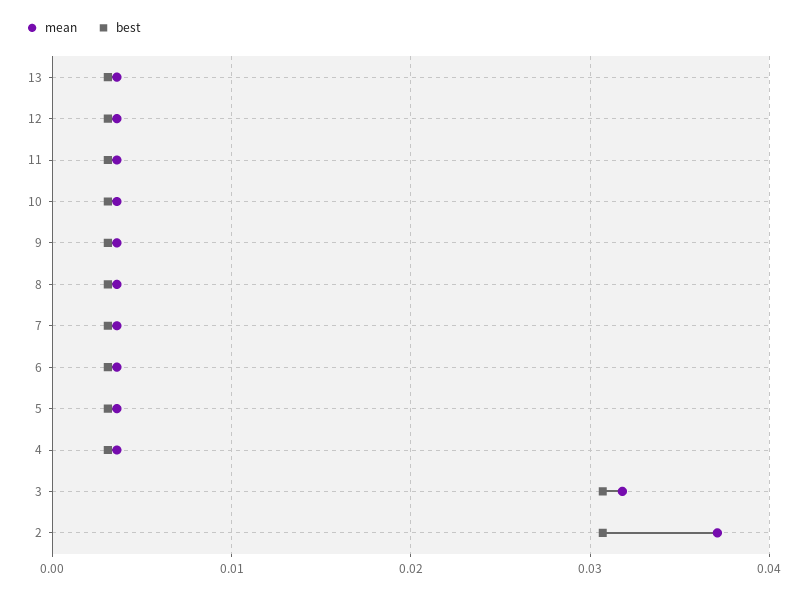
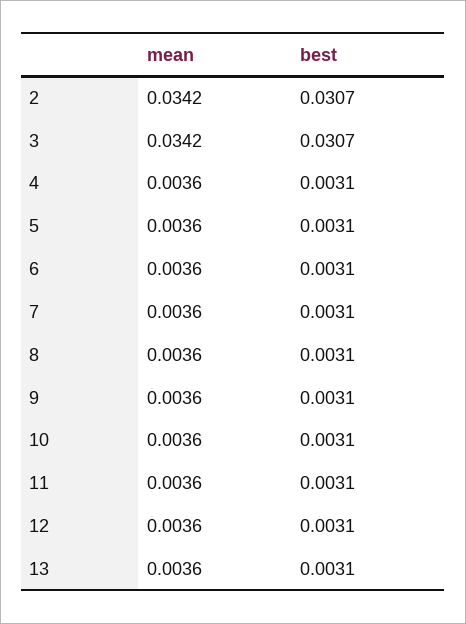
  {
    "mean": {
      "13": 0.0036,
      "12": 0.0036,
      "11": 0.0036,
      "10": 0.0036,
      "9": 0.0036,
      "8": 0.0036,
      "7": 0.0036,
      "6": 0.0036,
      "5": 0.0036,
      "4": 0.0036,
-     "3": 0.032,
+     "3": 0.0342,
-     "2": 0.037
+     "2": 0.0342
    },
    "best": {
      "13": 0.0031,
      "12": 0.0031,
      "11": 0.0031,
      "10": 0.0031,
      "9": 0.0031,
      "8": 0.0031,
      "7": 0.0031,
      "6": 0.0031,
      "5": 0.0031,
      "4": 0.0031,
      "3": 0.0307,
      "2": 0.0307
    }
  }

